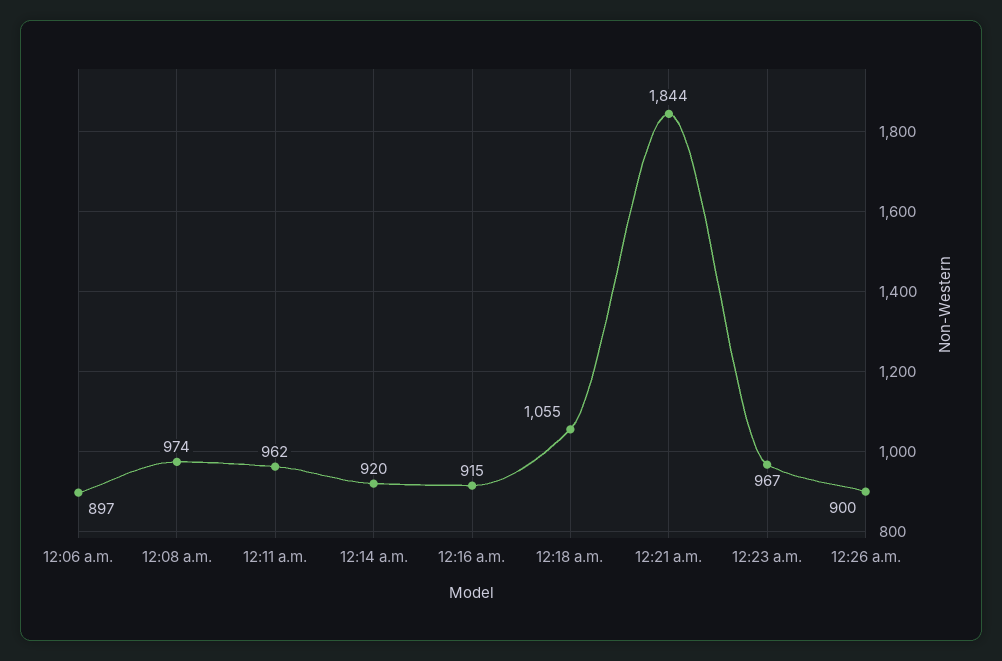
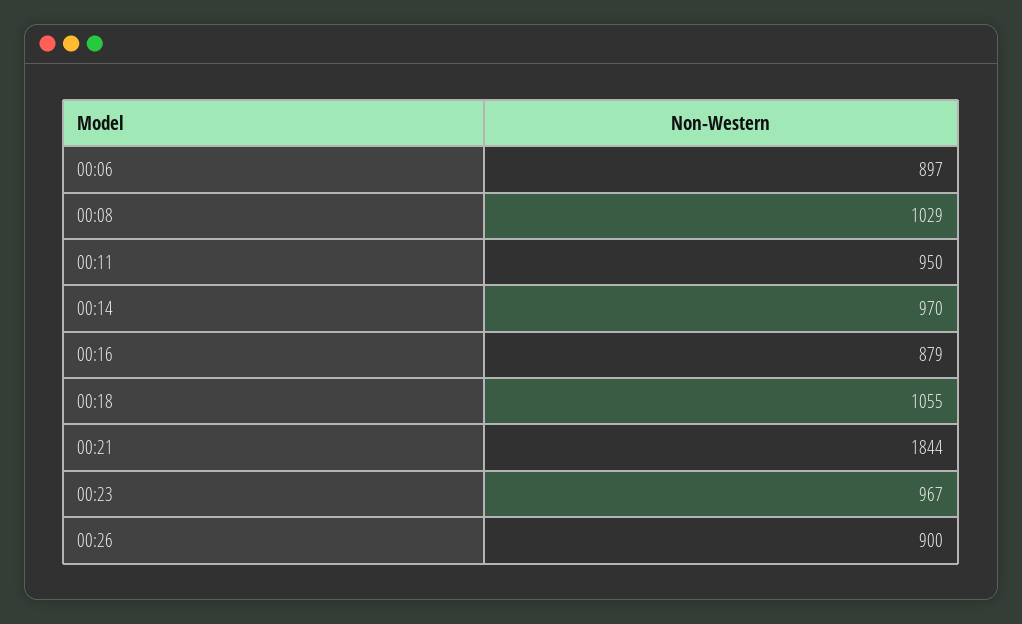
  {
    "12:06 a.m.": 897,
-   "12:08 a.m.": 974,
+   "12:08 a.m.": 1029,
-   "12:11 a.m.": 962,
+   "12:11 a.m.": 950,
-   "12:14 a.m.": 920,
+   "12:14 a.m.": 970,
-   "12:16 a.m.": 915,
+   "12:16 a.m.": 879,
    "12:18 a.m.": 1055,
    "12:21 a.m.": 1844,
    "12:23 a.m.": 967,
    "12:26 a.m.": 900
  }

